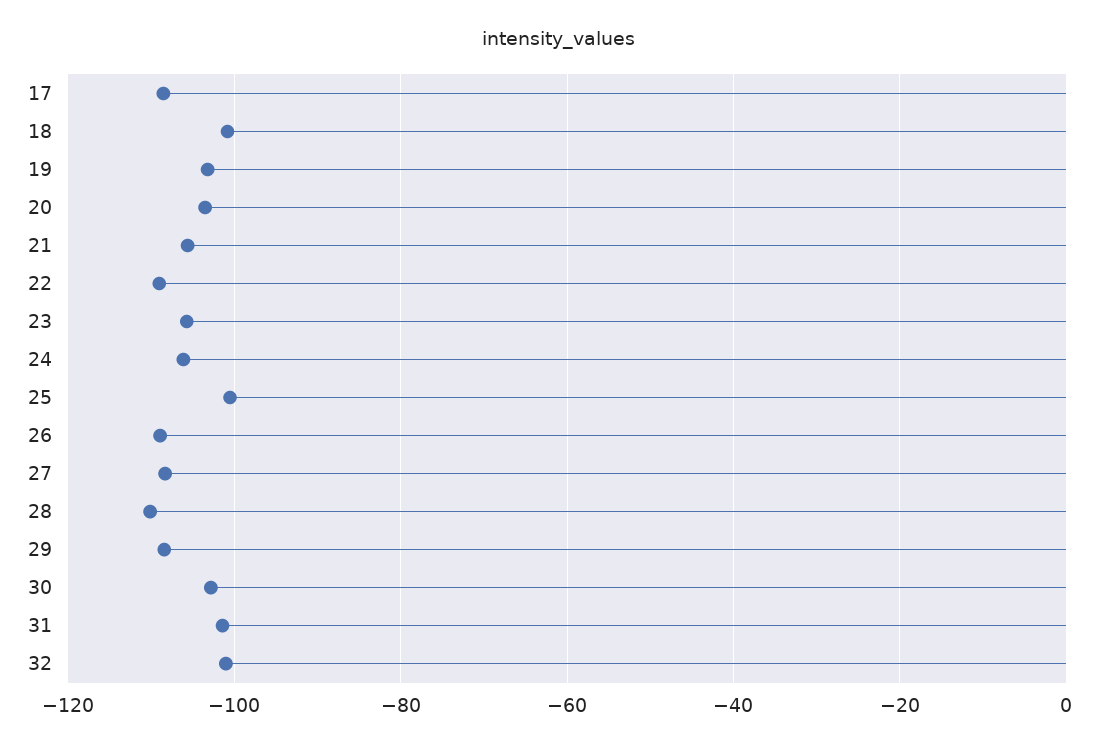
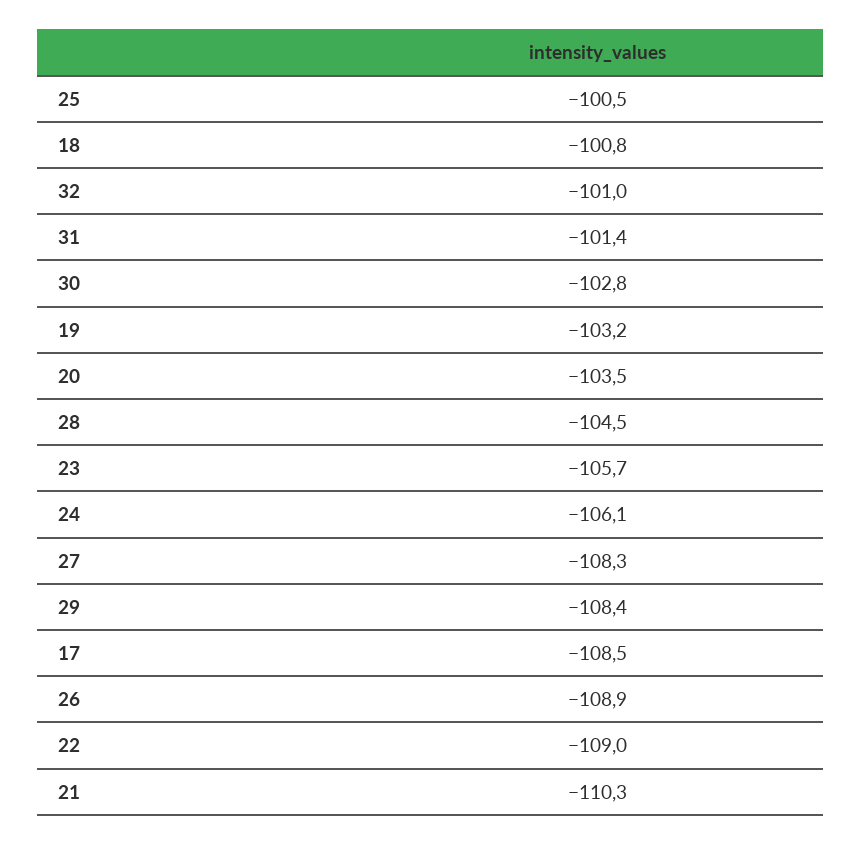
  {
    "17": -108.5,
    "18": -100.8,
    "19": -103.2,
    "20": -103.5,
-   "21": -106,
+   "21": -110.3,
    "22": -109,
    "23": -105.7,
    "24": -106.1,
    "25": -100.5,
    "26": -108.9,
    "27": -108.3,
-   "28": -110,
+   "28": -104.5,
    "29": -108.4,
    "30": -102.8,
    "31": -101.4,
    "32": -101
  }

